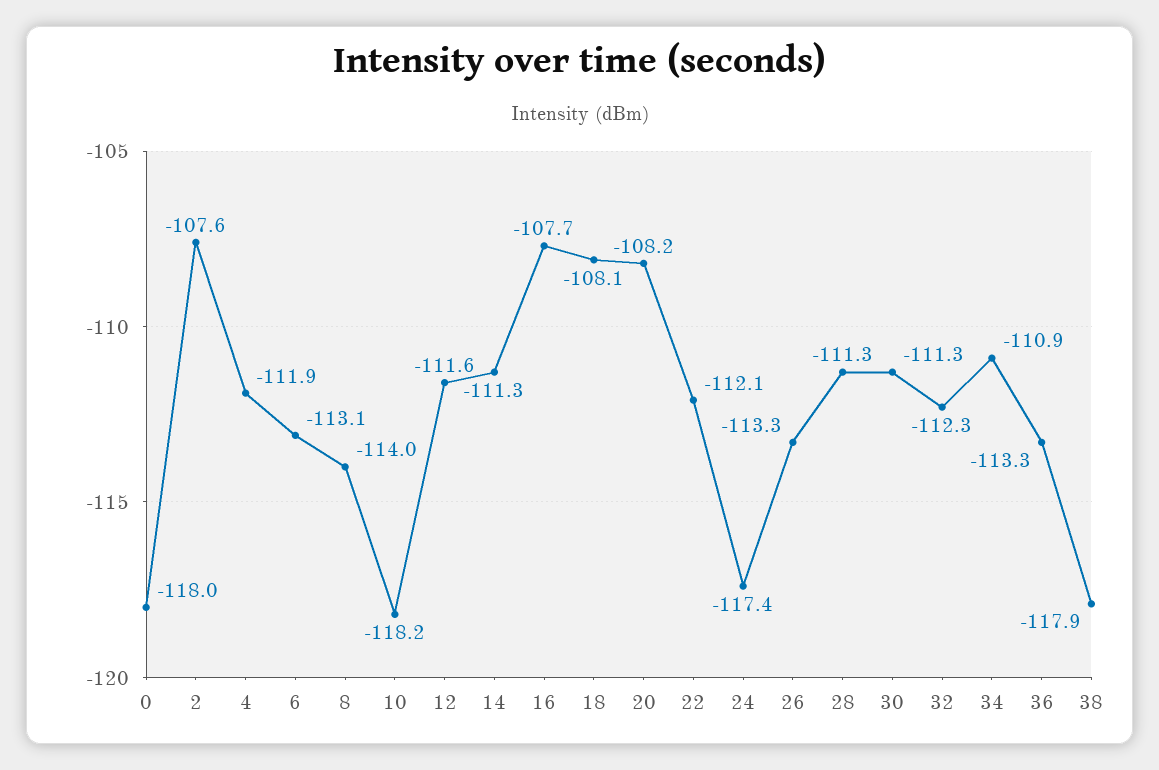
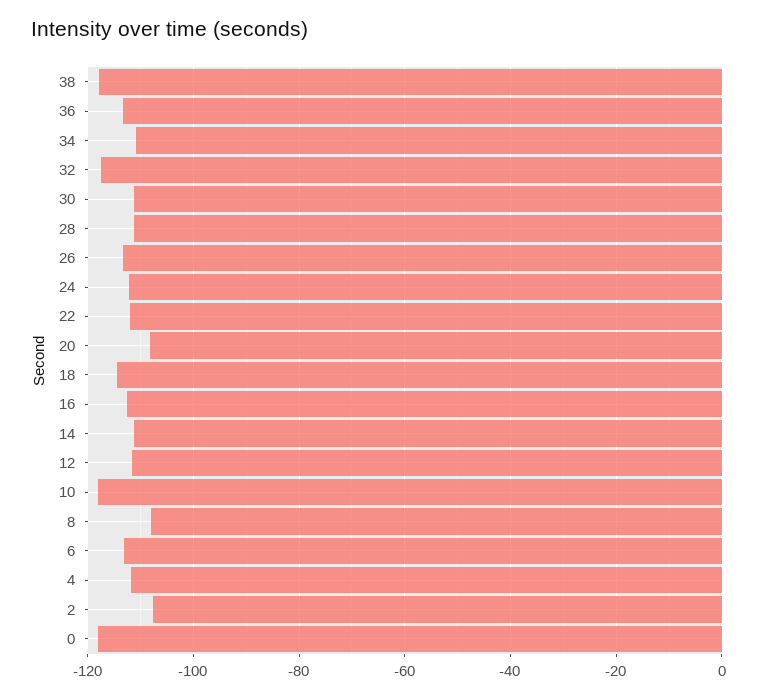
  {
    "0": -118,
    "2": -107.6,
    "4": -111.9,
    "6": -113.1,
-   "8": -114,
+   "8": -108,
    "10": -118.2,
    "12": -111.6,
    "14": -111.3,
-   "16": -107.7,
+   "16": -112,
-   "18": -108.1,
+   "18": -114,
    "20": -108.2,
    "22": -112.1,
-   "24": -117.4,
+   "24": -112,
    "26": -113.3,
    "28": -111.3,
    "30": -111.3,
-   "32": -112.3,
+   "32": -118,
    "34": -110.9,
    "36": -113.3,
    "38": -117.9
  }

